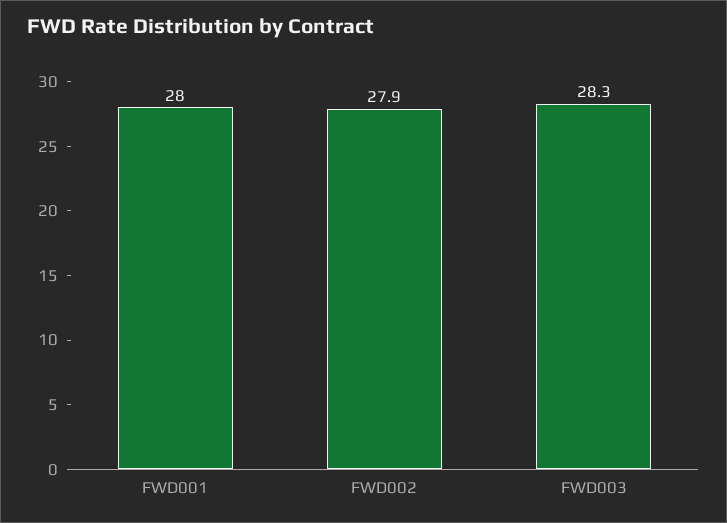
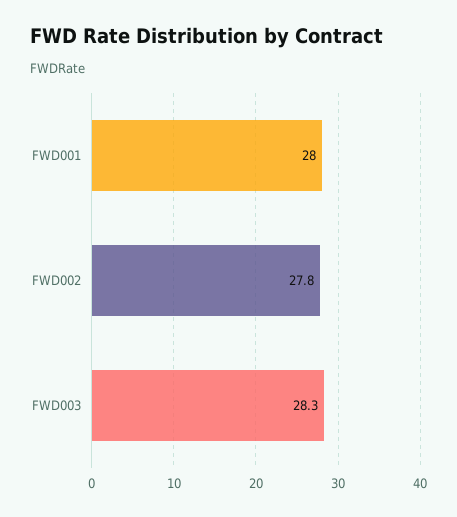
  {
    "FWD001": 28,
-   "FWD002": 27.9,
+   "FWD002": 27.8,
    "FWD003": 28.3
  }

